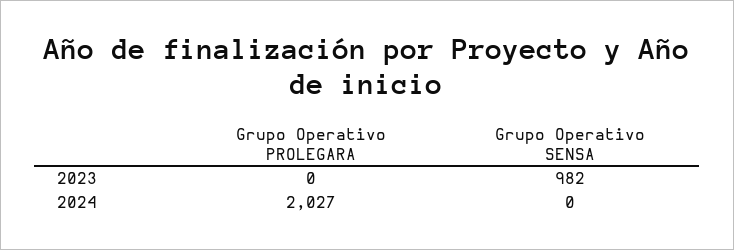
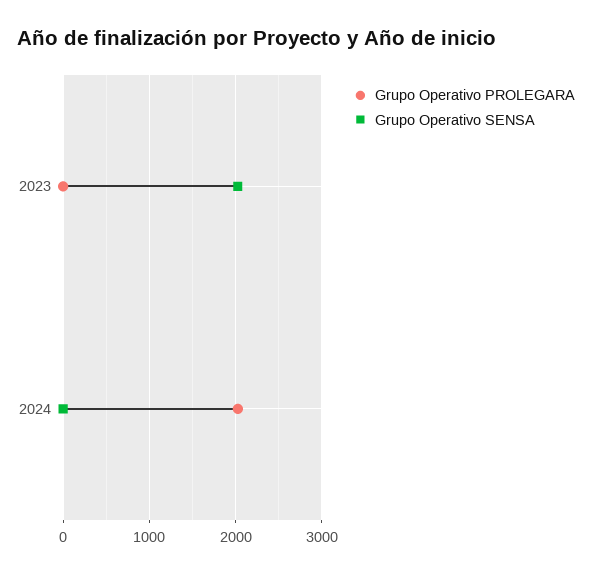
  {
    "Grupo Operativo PROLEGARA": {
      "2023": 0,
      "2024": 2027
    },
    "Grupo Operativo SENSA": {
-     "2023": 982,
+     "2023": 2000,
      "2024": 0
    }
  }

